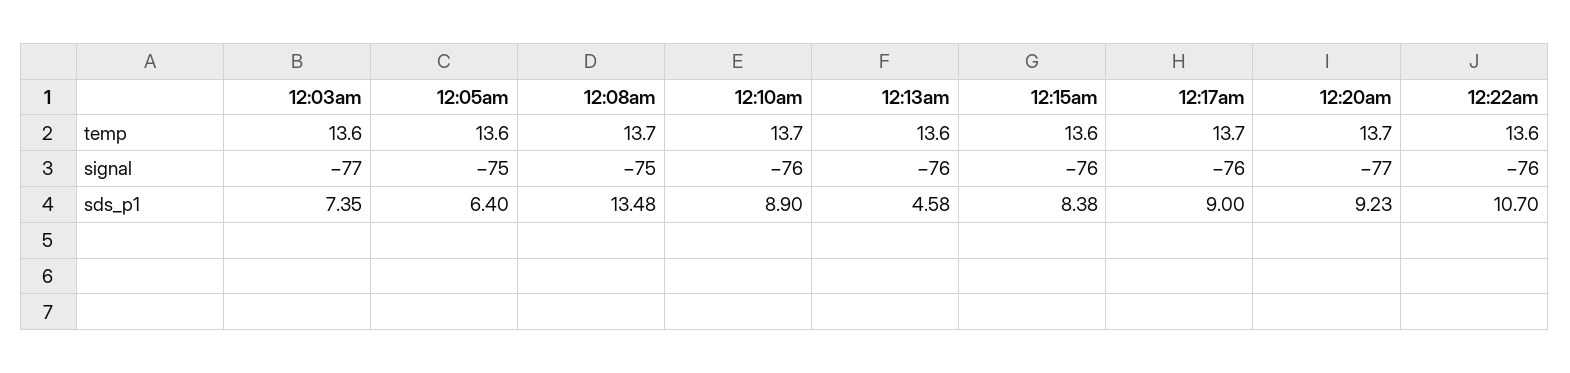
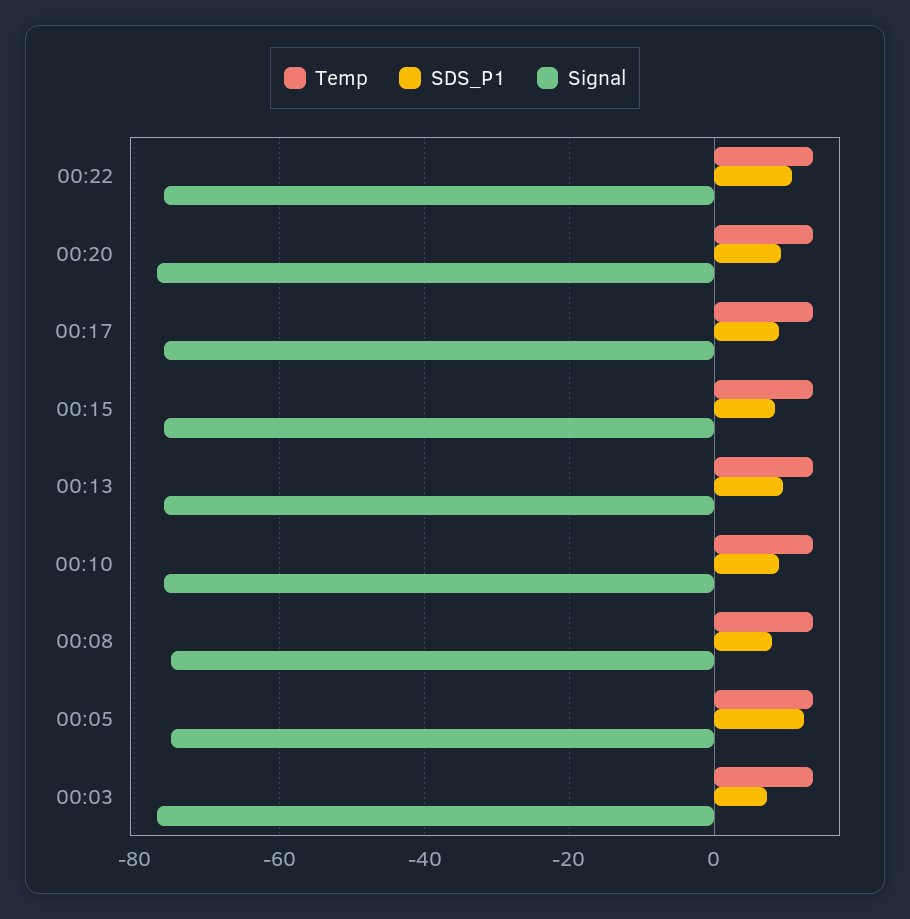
  {
    "temp": {
      "12:03am": 13.6,
      "12:05am": 13.6,
      "12:08am": 13.7,
      "12:10am": 13.7,
      "12:13am": 13.6,
      "12:15am": 13.6,
      "12:17am": 13.7,
      "12:20am": 13.7,
      "12:22am": 13.6
    },
    "signal": {
      "12:03am": -77,
      "12:05am": -75,
      "12:08am": -75,
      "12:10am": -76,
      "12:13am": -76,
      "12:15am": -76,
      "12:17am": -76,
      "12:20am": -77,
      "12:22am": -76
    },
    "sds_p1": {
      "12:03am": 7.35,
-     "12:05am": 6.4,
+     "12:05am": 12,
-     "12:08am": 13.48,
+     "12:08am": 8,
      "12:10am": 8.9,
-     "12:13am": 4.58,
+     "12:13am": 10,
      "12:15am": 8.38,
      "12:17am": 9,
      "12:20am": 9.23,
      "12:22am": 10.7
    }
  }

